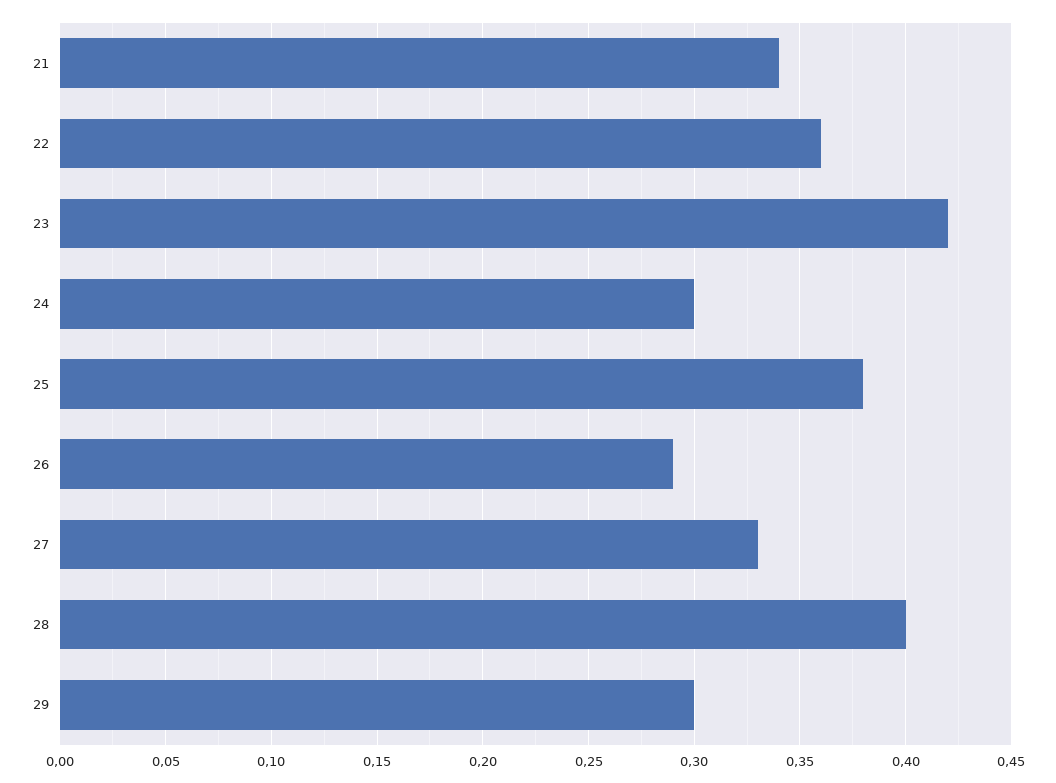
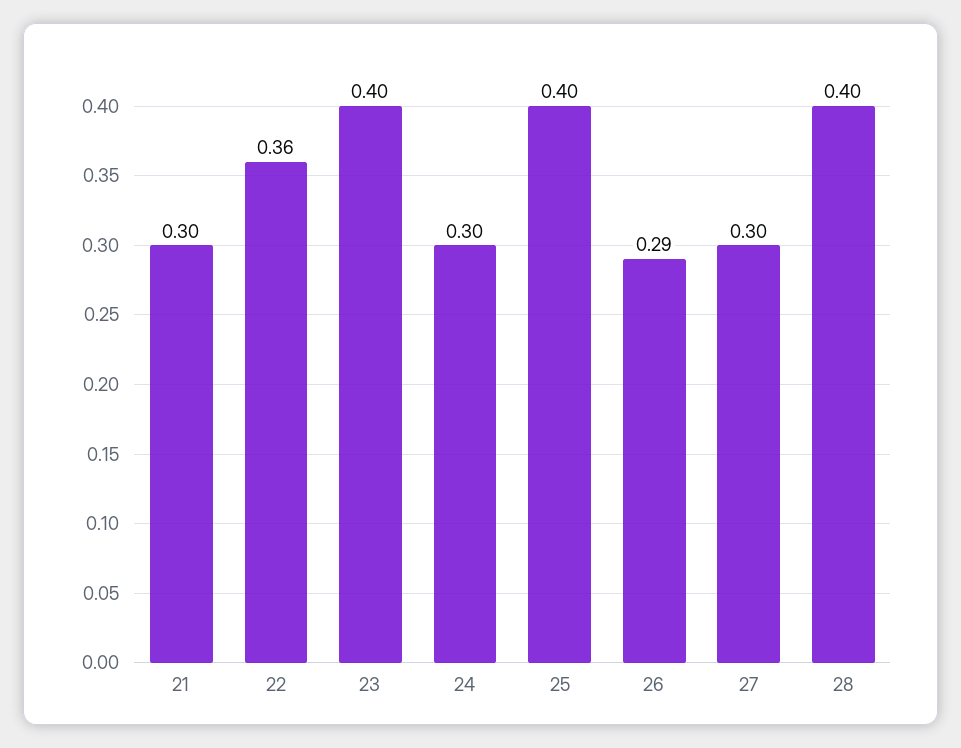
  {
-   "21": 0.34,
+   "21": 0.3,
    "22": 0.36,
-   "23": 0.42,
+   "23": 0.4,
    "24": 0.3,
-   "25": 0.38,
+   "25": 0.4,
    "26": 0.29,
-   "27": 0.33,
+   "27": 0.3,
-   "28": 0.4,
+   "28": 0.4
-   "29": 0.3
  }

